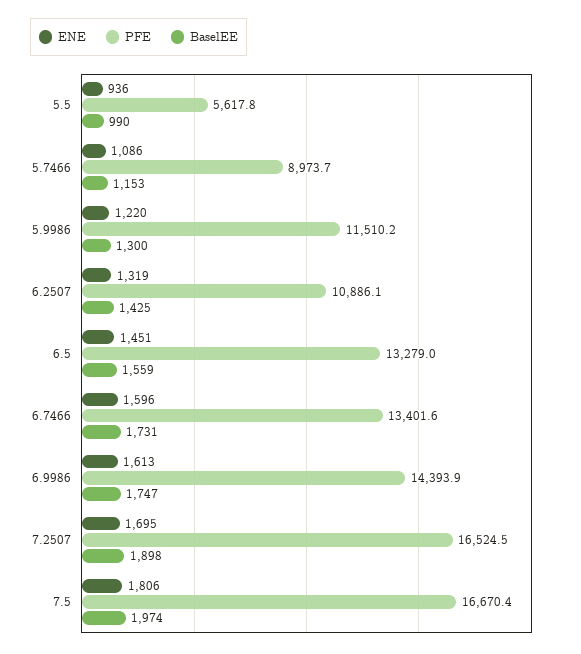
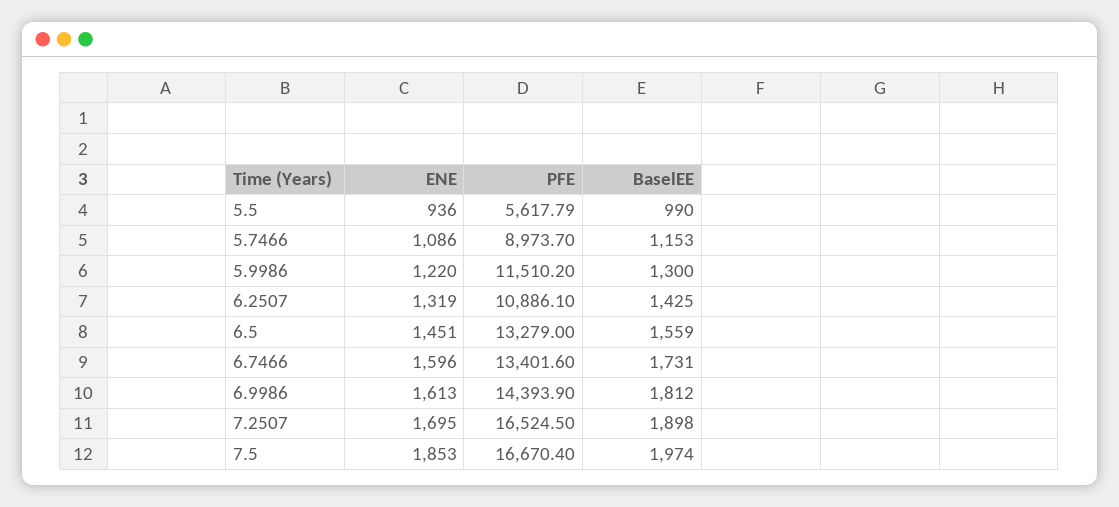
  {
    "ENE": {
      "5.5": 936,
      "5.7466": 1086,
      "5.9986": 1220,
      "6.2507": 1319,
      "6.5": 1451,
      "6.7466": 1596,
      "6.9986": 1613,
      "7.2507": 1695,
-     "7.5": 1806
+     "7.5": 1853
    },
    "PFE": {
      "5.5": 5617.79,
      "5.7466": 8973.7,
      "5.9986": 11510.2,
      "6.2507": 10886.1,
      "6.5": 13279,
      "6.7466": 13401.6,
      "6.9986": 14393.9,
      "7.2507": 16524.5,
      "7.5": 16670.4
    },
    "BaselEE": {
      "5.5": 990,
      "5.7466": 1153,
      "5.9986": 1300,
      "6.2507": 1425,
      "6.5": 1559,
      "6.7466": 1731,
-     "6.9986": 1747,
+     "6.9986": 1812,
      "7.2507": 1898,
      "7.5": 1974
    }
  }

